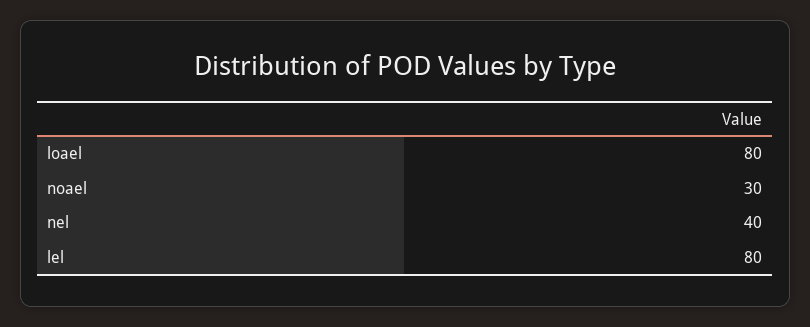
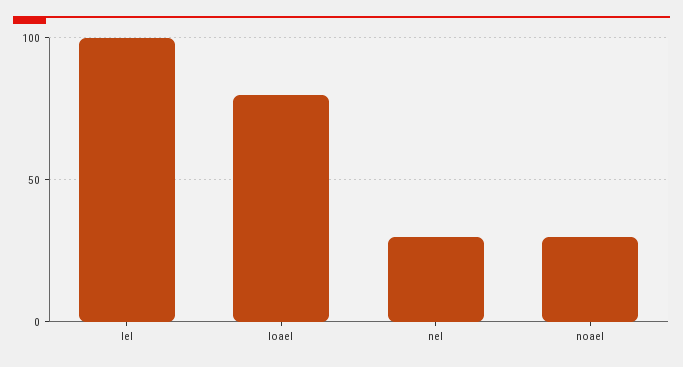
  {
    "loael": 80,
    "noael": 30,
-   "nel": 40,
+   "nel": 30,
-   "lel": 80
+   "lel": 100
  }

